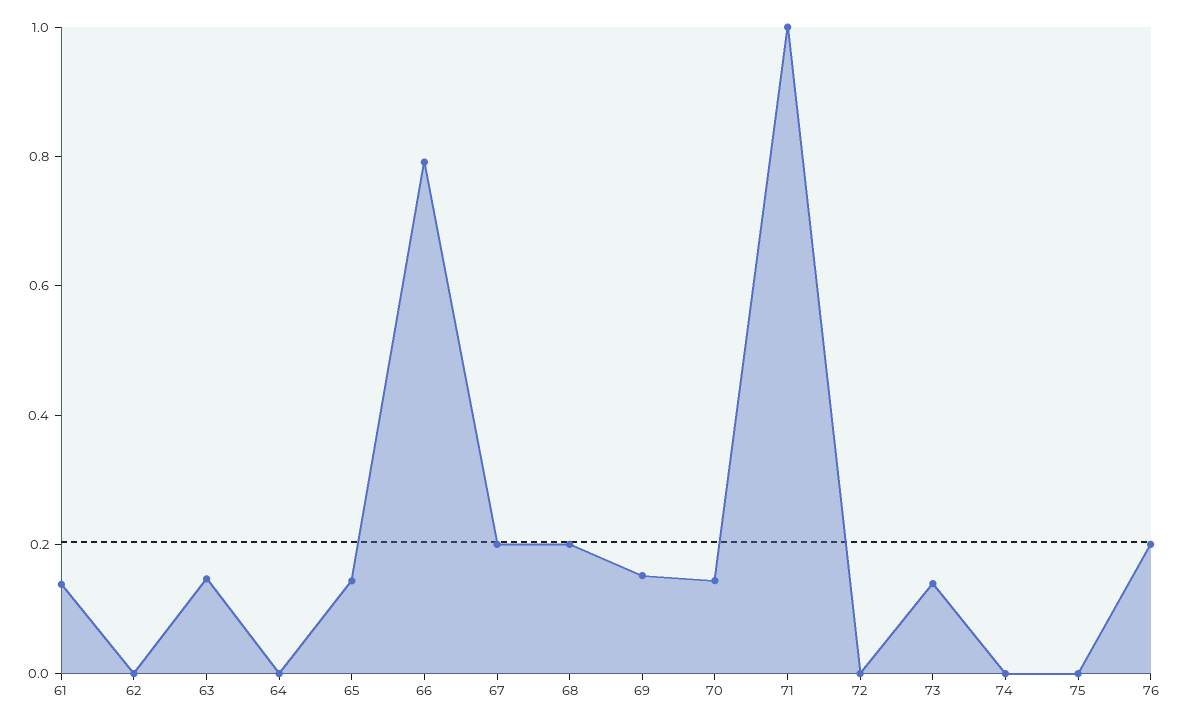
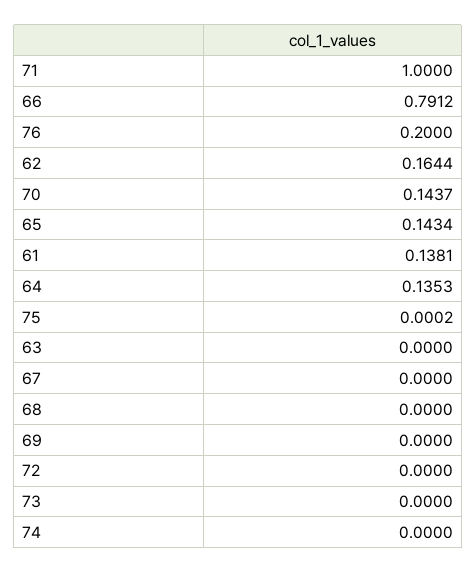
  {
    "61": 0.1381,
-   "62": 0,
+   "62": 0.1644,
-   "63": 0.15,
+   "63": 0,
-   "64": 0,
+   "64": 0.1353,
    "65": 0.1434,
    "66": 0.7912,
-   "67": 0.2,
+   "67": 0,
-   "68": 0.2,
+   "68": 0,
-   "69": 0.15,
+   "69": 0,
    "70": 0.1437,
    "71": 1,
    "72": 0,
-   "73": 0.15,
+   "73": 0,
    "74": 0,
    "75": 0.0002,
    "76": 0.2
  }

